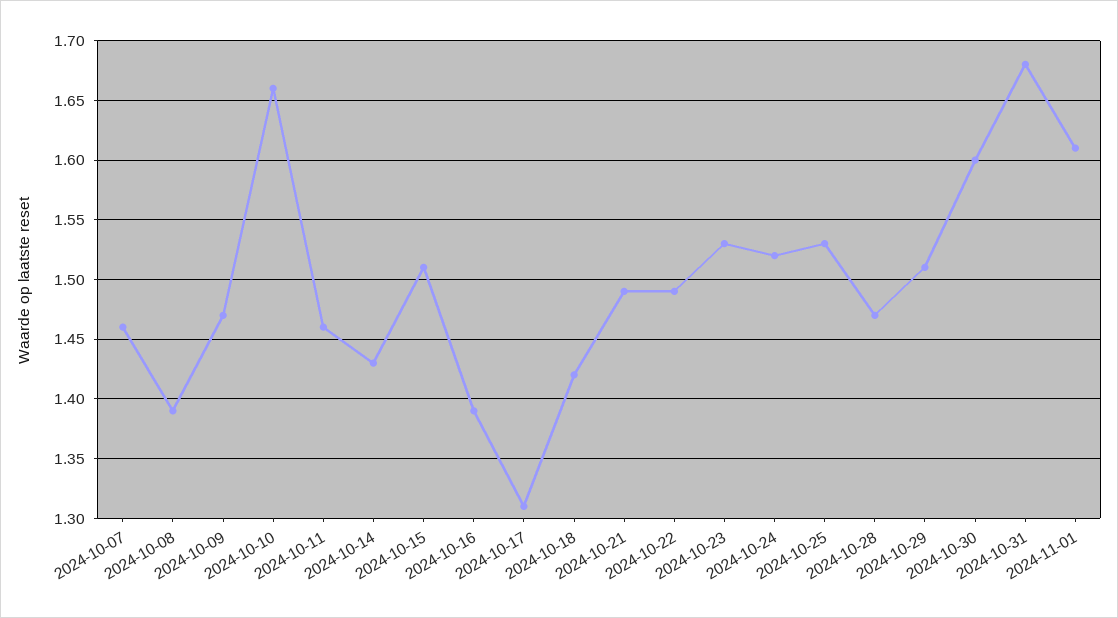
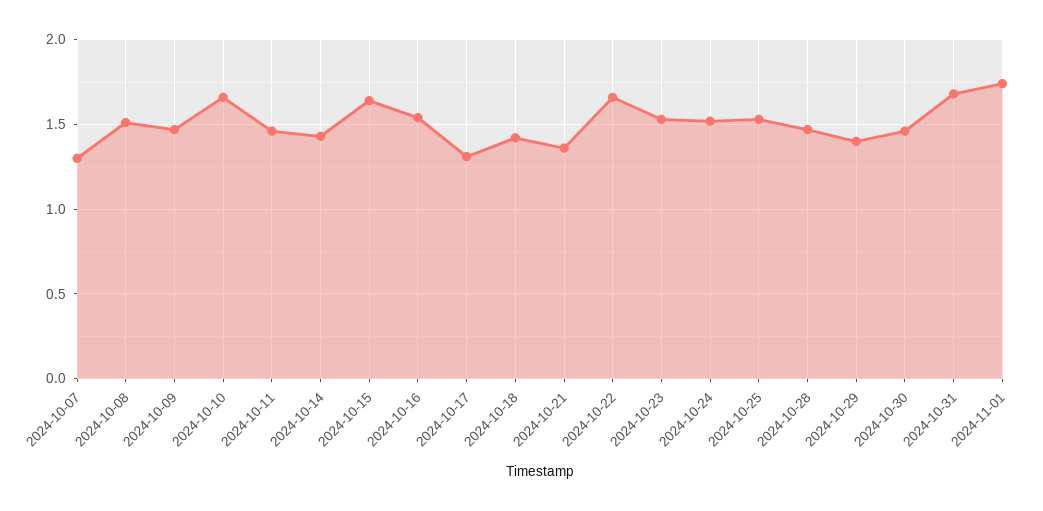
  {
-   "2024-10-07": 1.46,
+   "2024-10-07": 1.3,
-   "2024-10-08": 1.39,
+   "2024-10-08": 1.5,
    "2024-10-09": 1.47,
    "2024-10-10": 1.66,
    "2024-10-11": 1.46,
    "2024-10-14": 1.43,
-   "2024-10-15": 1.51,
+   "2024-10-15": 1.65,
-   "2024-10-16": 1.39,
+   "2024-10-16": 1.55,
    "2024-10-17": 1.31,
    "2024-10-18": 1.42,
-   "2024-10-21": 1.49,
+   "2024-10-21": 1.35,
-   "2024-10-22": 1.49,
+   "2024-10-22": 1.65,
    "2024-10-23": 1.53,
    "2024-10-24": 1.52,
    "2024-10-25": 1.53,
    "2024-10-28": 1.47,
-   "2024-10-29": 1.51,
+   "2024-10-29": 1.4,
-   "2024-10-30": 1.6,
+   "2024-10-30": 1.45,
    "2024-10-31": 1.68,
-   "2024-11-01": 1.61
+   "2024-11-01": 1.75
  }

